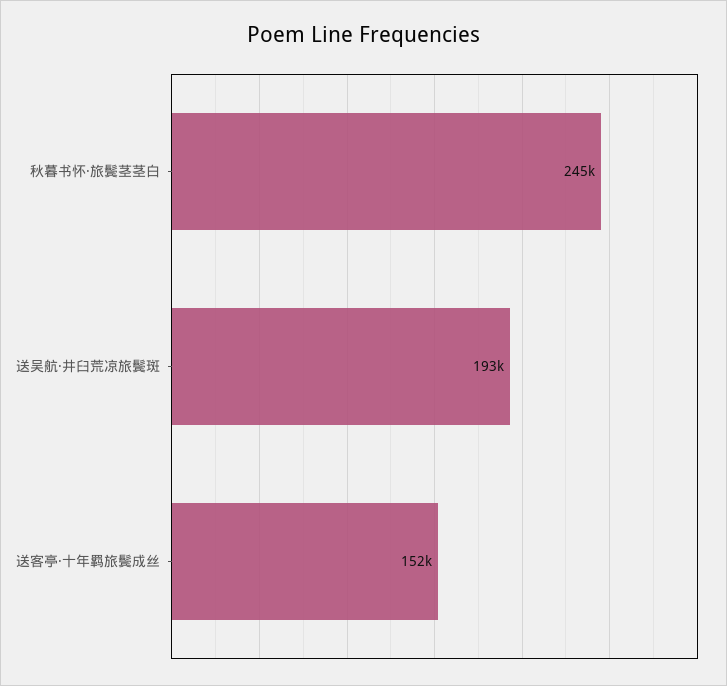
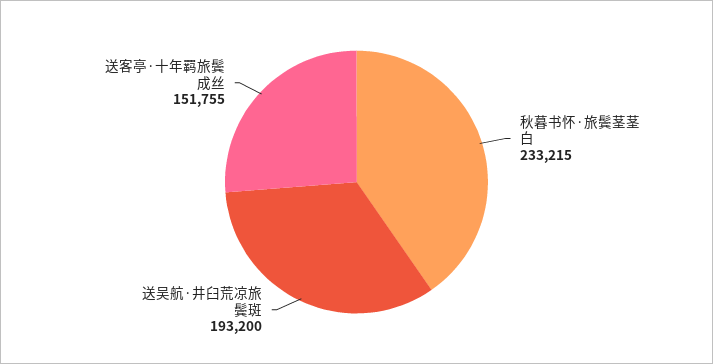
  {
-   "秋暮书怀·旅鬓茎茎白": 245000,
+   "秋暮书怀·旅鬓茎茎白": 233215,
    "送吴航·井臼荒凉旅鬓斑": 193200,
    "送客亭·十年羁旅鬓成丝": 151755
  }

